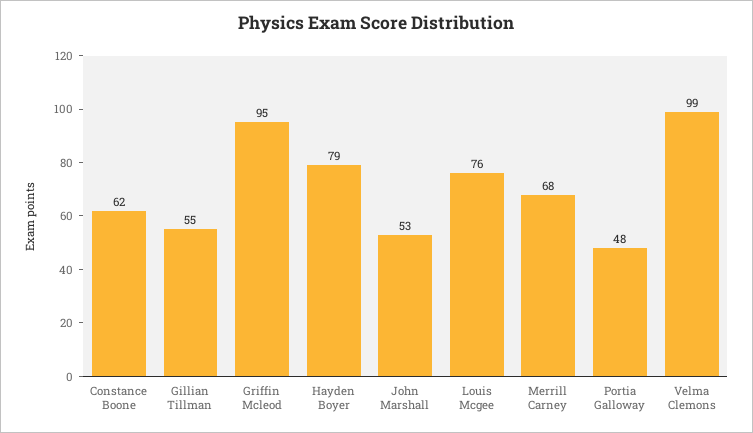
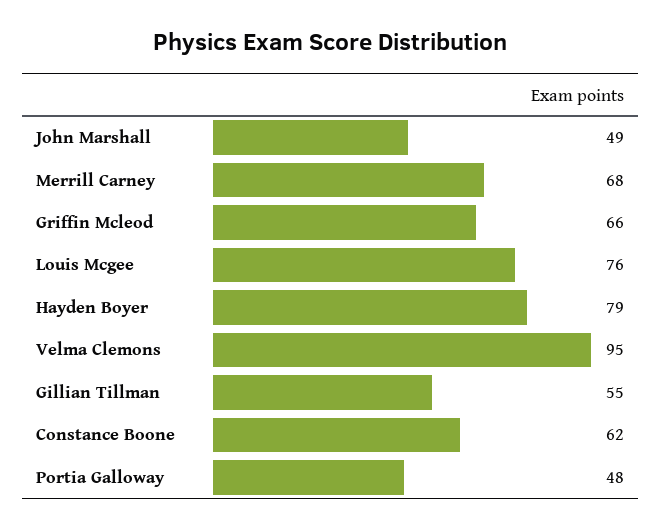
  {
    "Constance Boone": 62,
    "Gillian Tillman": 55,
-   "Griffin Mcleod": 95,
+   "Griffin Mcleod": 66,
    "Hayden Boyer": 79,
-   "John Marshall": 53,
+   "John Marshall": 49,
    "Louis Mcgee": 76,
    "Merrill Carney": 68,
    "Portia Galloway": 48,
-   "Velma Clemons": 99
+   "Velma Clemons": 95
  }

